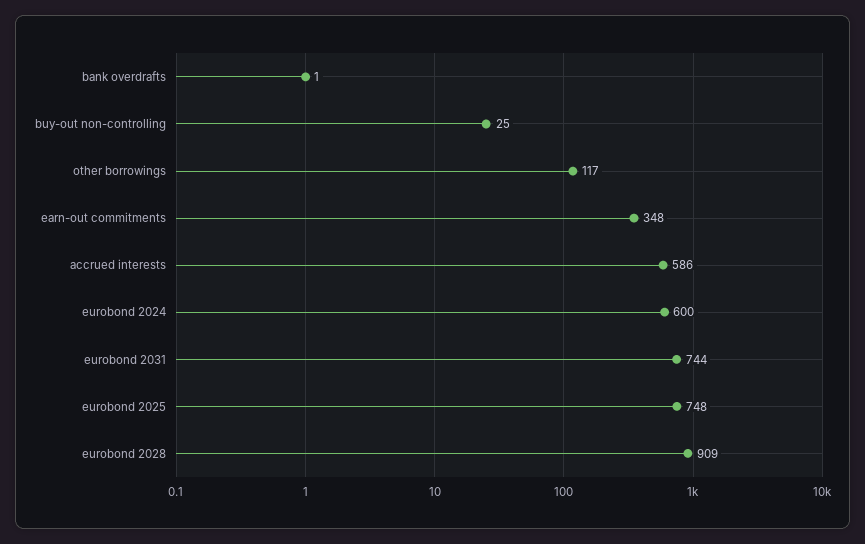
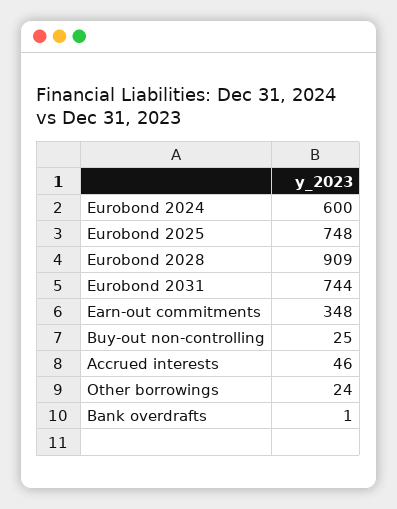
  {
    "bank overdrafts": 1,
    "buy-out non-controlling": 25,
-   "other borrowings": 117,
+   "other borrowings": 24,
    "earn-out commitments": 348,
-   "accrued interests": 586,
+   "accrued interests": 46,
    "eurobond 2024": 600,
    "eurobond 2031": 744,
    "eurobond 2025": 748,
    "eurobond 2028": 909
  }

